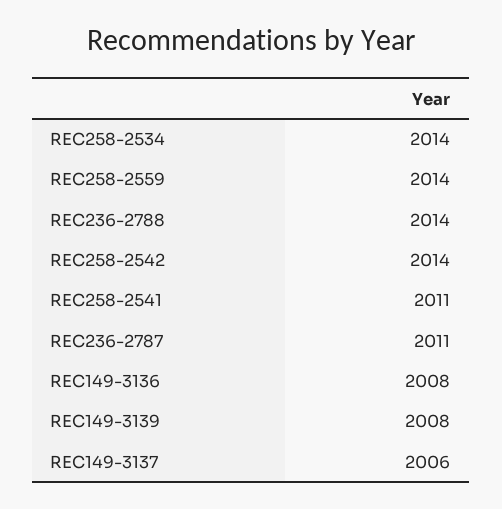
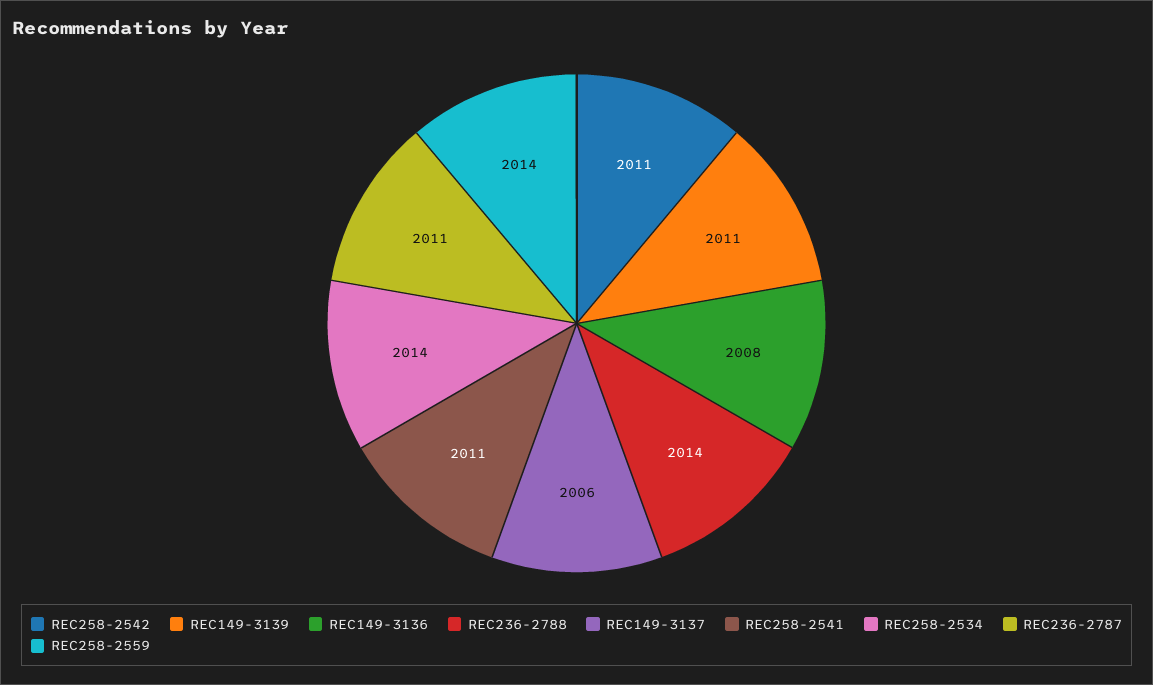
  {
    "REC258-2534": 2014,
    "REC258-2559": 2014,
    "REC236-2788": 2014,
-   "REC258-2542": 2014,
+   "REC258-2542": 2011,
    "REC258-2541": 2011,
    "REC236-2787": 2011,
    "REC149-3136": 2008,
-   "REC149-3139": 2008,
+   "REC149-3139": 2011,
    "REC149-3137": 2006
  }

